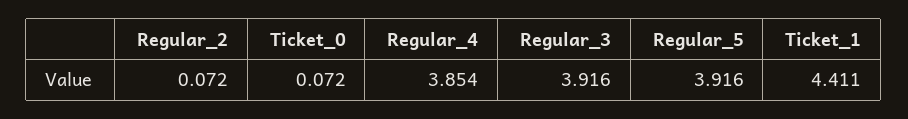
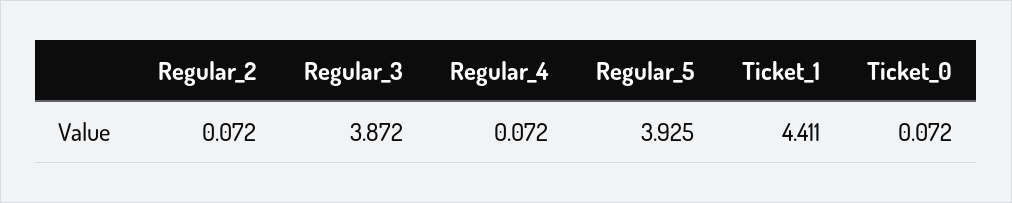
  {
    "Regular_2": 0.072,
    "Ticket_0": 0.072,
-   "Regular_4": 3.854,
+   "Regular_4": 0.072,
-   "Regular_3": 3.916,
+   "Regular_3": 3.872,
-   "Regular_5": 3.916,
+   "Regular_5": 3.925,
    "Ticket_1": 4.411
  }

